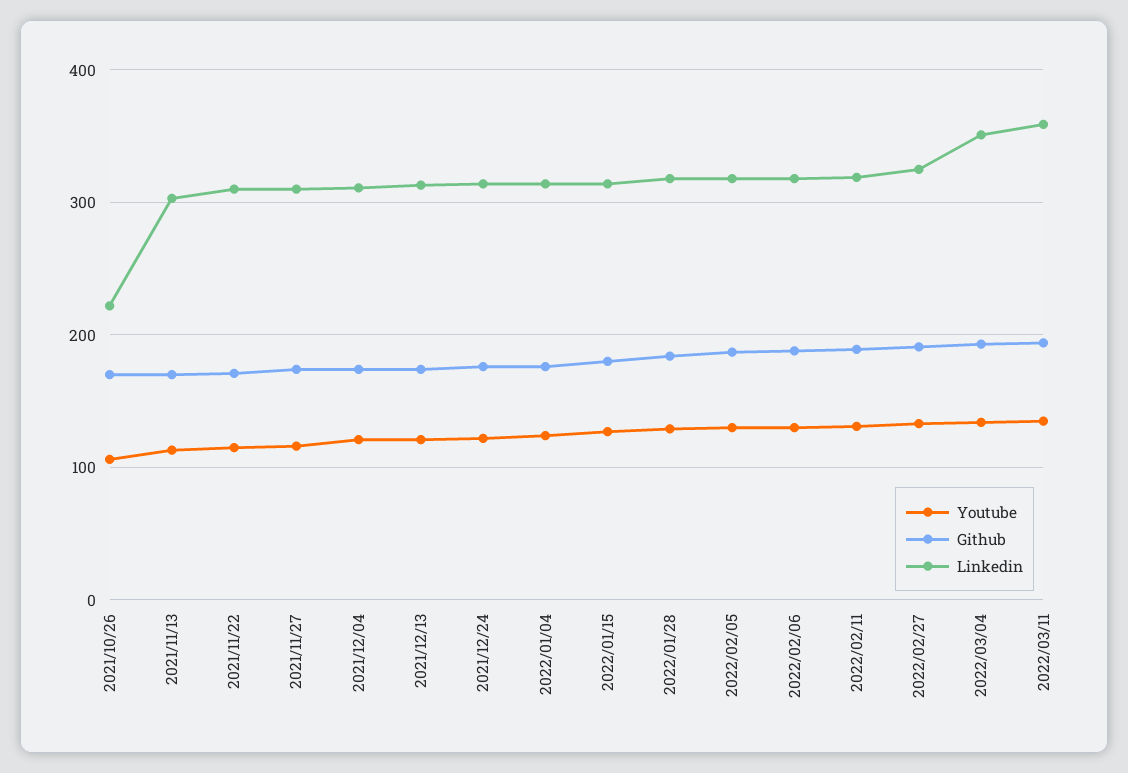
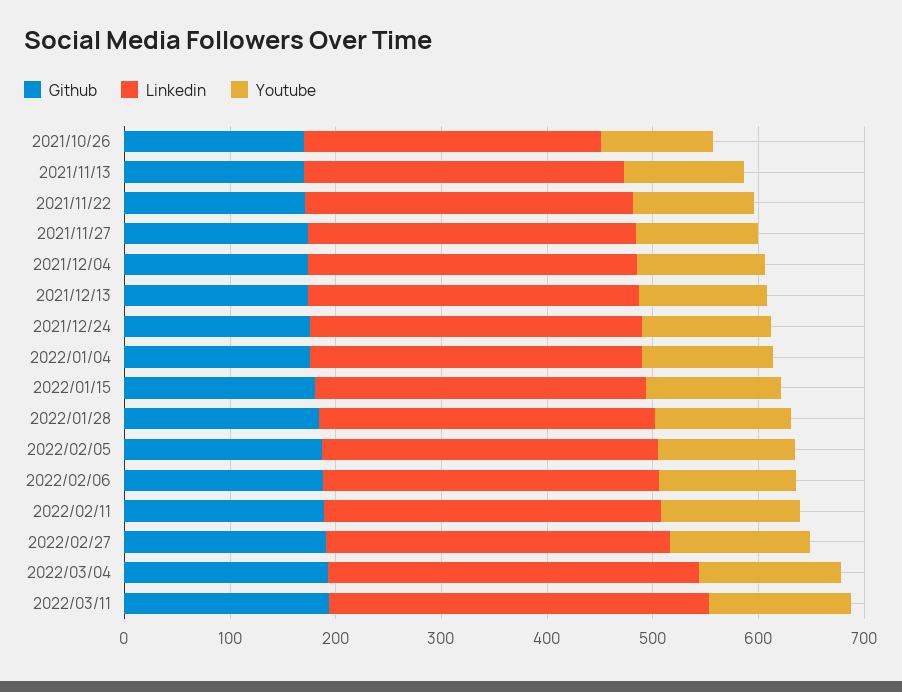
  {
    "Youtube": {
      "2021/10/26": 110,
      "2021/11/13": 110,
      "2021/11/22": 120,
      "2021/11/27": 120,
      "2021/12/04": 120,
      "2021/12/13": 120,
      "2021/12/24": 120,
      "2022/01/04": 120,
      "2022/01/15": 130,
      "2022/01/28": 130,
      "2022/02/05": 130,
      "2022/02/06": 130,
      "2022/02/11": 130,
      "2022/02/27": 130,
      "2022/03/04": 130,
      "2022/03/11": 140
    },
    "Github": {
      "2021/10/26": 170,
      "2021/11/13": 170,
      "2021/11/22": 170,
      "2021/11/27": 170,
      "2021/12/04": 170,
      "2021/12/13": 170,
      "2021/12/24": 180,
      "2022/01/04": 180,
      "2022/01/15": 180,
      "2022/01/28": 180,
      "2022/02/05": 190,
      "2022/02/06": 190,
      "2022/02/11": 190,
      "2022/02/27": 190,
      "2022/03/04": 190,
      "2022/03/11": 190
    },
    "Linkedin": {
-     "2021/10/26": 220,
+     "2021/10/26": 280,
      "2021/11/13": 300,
      "2021/11/22": 310,
      "2021/11/27": 310,
      "2021/12/04": 310,
      "2021/12/13": 310,
      "2021/12/24": 310,
      "2022/01/04": 310,
      "2022/01/15": 310,
      "2022/01/28": 320,
      "2022/02/05": 320,
      "2022/02/06": 320,
      "2022/02/11": 320,
      "2022/02/27": 330,
      "2022/03/04": 350,
      "2022/03/11": 360
    }
  }

